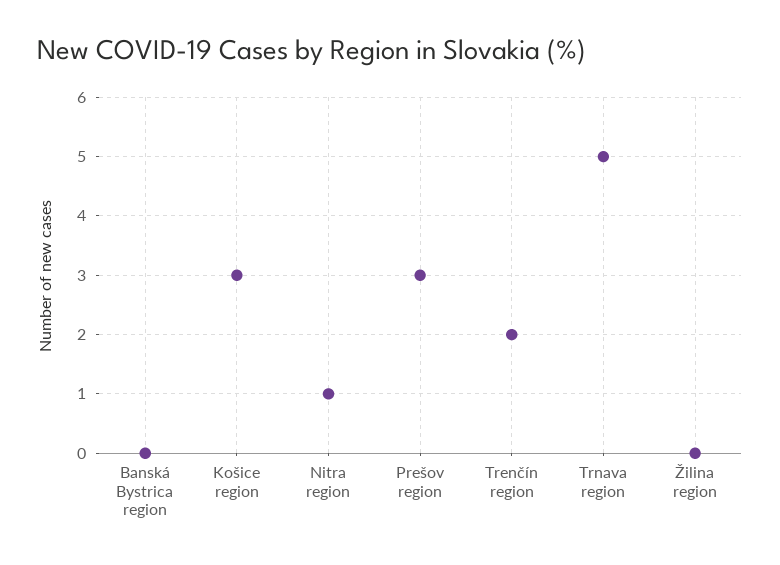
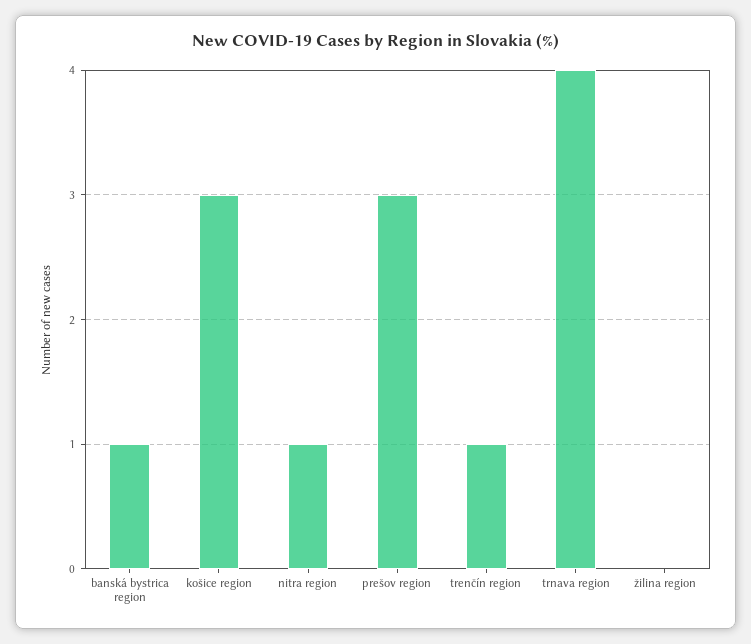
  {
-   "Banská Bystrica region": 0,
+   "Banská Bystrica region": 1,
    "Košice region": 3,
    "Nitra region": 1,
    "Prešov region": 3,
-   "Trenčín region": 2,
+   "Trenčín region": 1,
-   "Trnava region": 5,
+   "Trnava region": 4,
    "Žilina region": 0
  }

